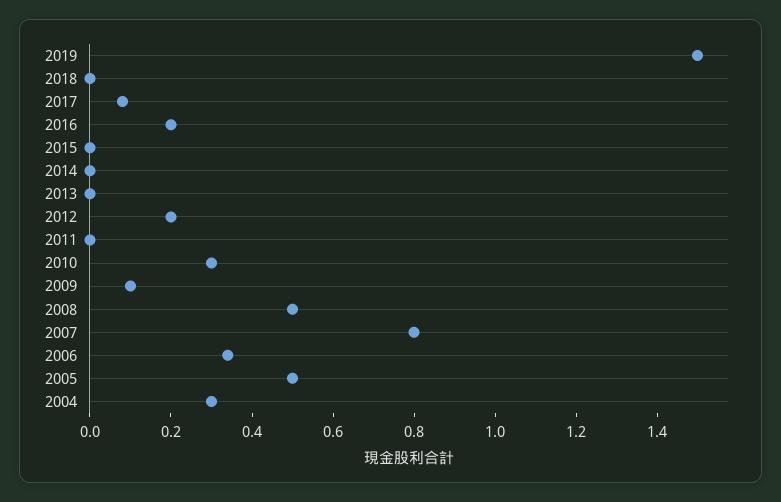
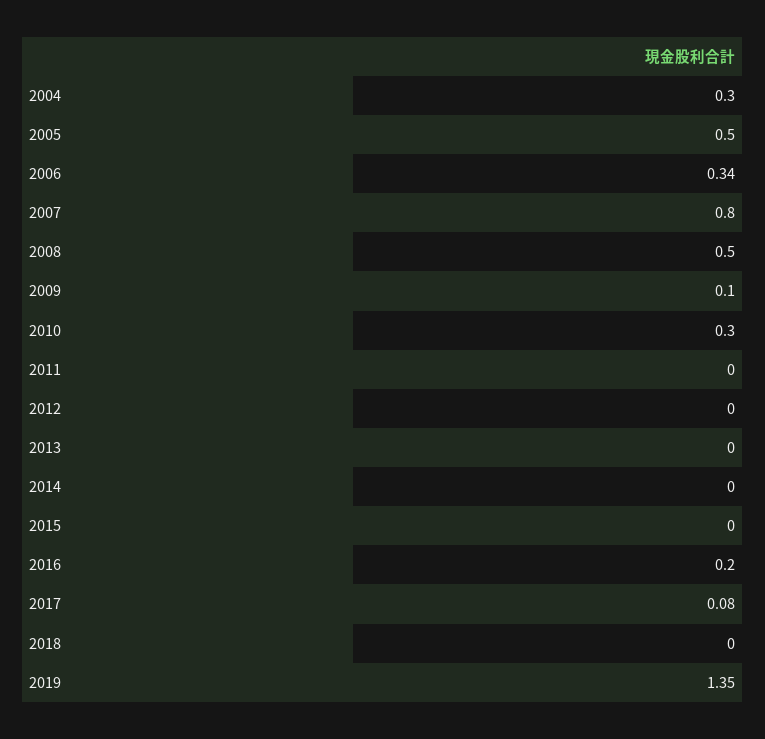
  {
-   "2019": 1.5,
+   "2019": 1.35,
    "2018": 0,
    "2017": 0.08,
    "2016": 0.2,
    "2015": 0,
    "2014": 0,
    "2013": 0,
-   "2012": 0.2,
+   "2012": 0,
    "2011": 0,
    "2010": 0.3,
    "2009": 0.1,
    "2008": 0.5,
    "2007": 0.8,
    "2006": 0.34,
    "2005": 0.5,
    "2004": 0.3
  }

